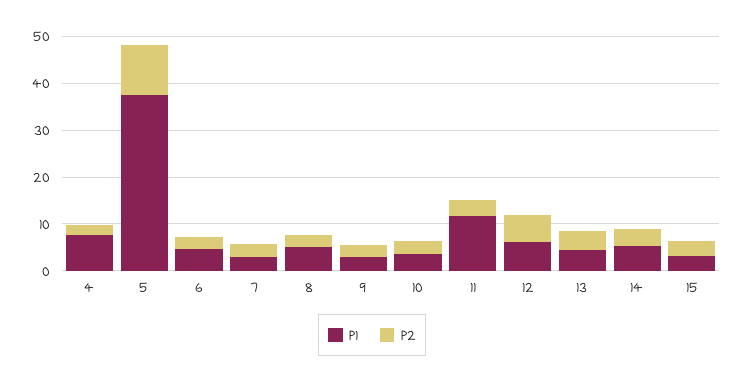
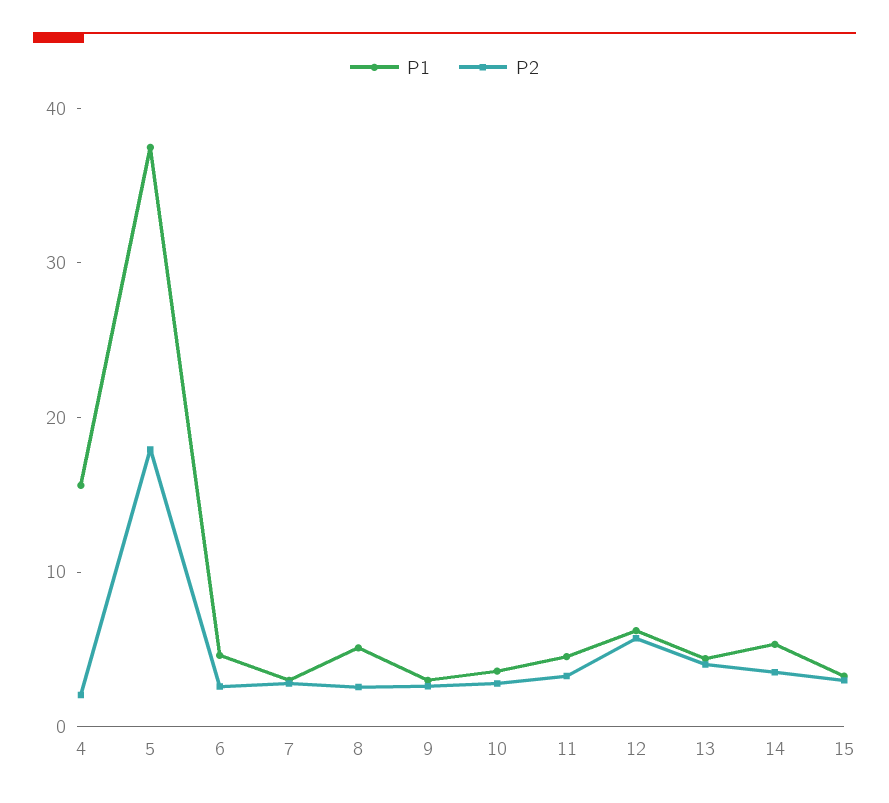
  {
    "P1": {
-     "4": 8,
+     "4": 16,
      "5": 38,
      "6": 4,
      "7": 4,
      "8": 6,
      "9": 4,
      "10": 4,
-     "11": 12,
+     "11": 4,
      "12": 6,
      "13": 4,
      "14": 6,
      "15": 4
    },
    "P2": {
      "4": 2,
-     "5": 10,
+     "5": 18,
      "6": 2,
      "7": 2,
      "8": 2,
      "9": 2,
      "10": 2,
      "11": 4,
      "12": 6,
      "13": 4,
      "14": 4,
      "15": 4
    }
  }

